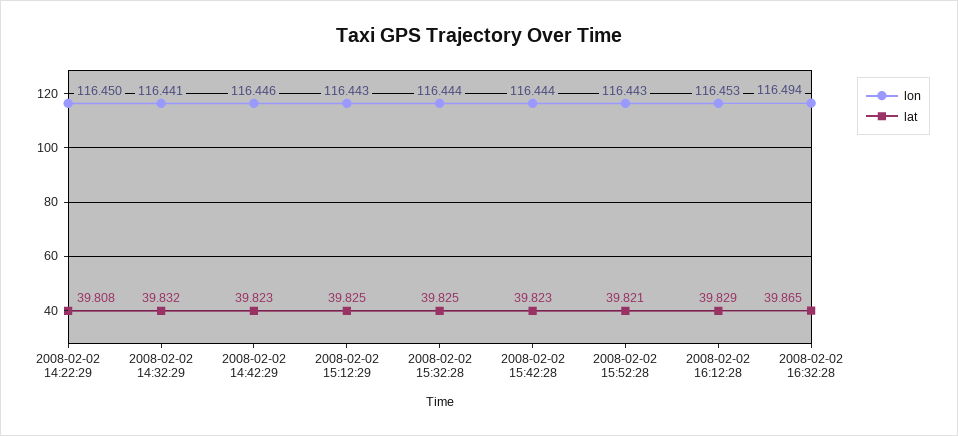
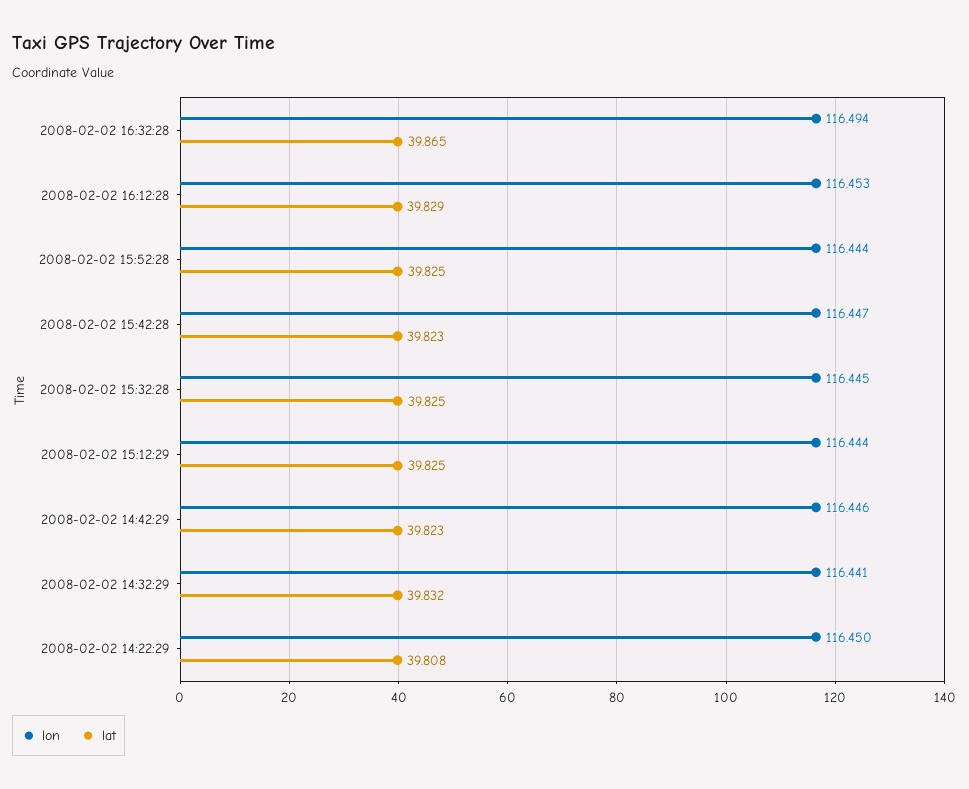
  {
    "lon": {
      "2008-02-02 14:22:29": 116.45,
      "2008-02-02 14:32:29": 116.441,
      "2008-02-02 14:42:29": 116.446,
-     "2008-02-02 15:12:29": 116.443,
+     "2008-02-02 15:12:29": 116.444,
-     "2008-02-02 15:32:28": 116.444,
+     "2008-02-02 15:32:28": 116.445,
-     "2008-02-02 15:42:28": 116.444,
+     "2008-02-02 15:42:28": 116.447,
-     "2008-02-02 15:52:28": 116.443,
+     "2008-02-02 15:52:28": 116.444,
      "2008-02-02 16:12:28": 116.453,
      "2008-02-02 16:32:28": 116.494
    },
    "lat": {
      "2008-02-02 14:22:29": 39.808,
      "2008-02-02 14:32:29": 39.832,
      "2008-02-02 14:42:29": 39.823,
      "2008-02-02 15:12:29": 39.825,
      "2008-02-02 15:32:28": 39.825,
      "2008-02-02 15:42:28": 39.823,
-     "2008-02-02 15:52:28": 39.821,
+     "2008-02-02 15:52:28": 39.825,
      "2008-02-02 16:12:28": 39.829,
      "2008-02-02 16:32:28": 39.865
    }
  }

